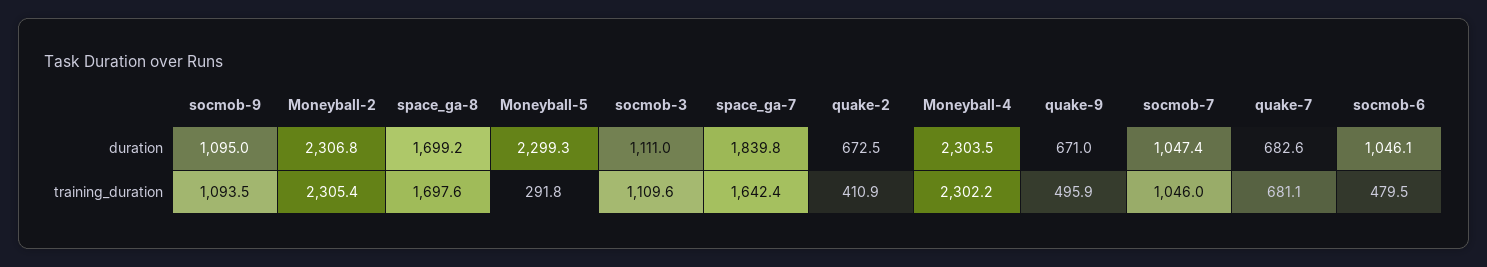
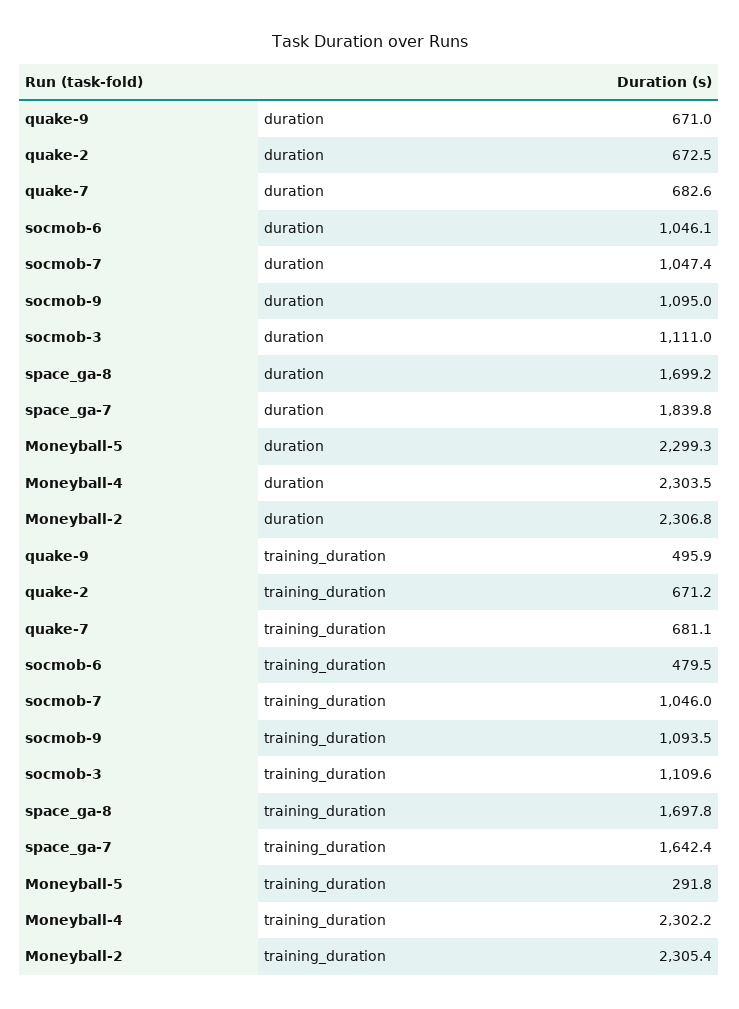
  {
    "socmob-9": {
      "duration": 1095,
      "training_duration": 1093.5
    },
    "Moneyball-2": {
      "duration": 2306.8,
      "training_duration": 2305.4
    },
    "space_ga-8": {
      "duration": 1699.2,
-     "training_duration": 1697.6
+     "training_duration": 1697.8
    },
    "Moneyball-5": {
      "duration": 2299.3,
      "training_duration": 291.8
    },
    "socmob-3": {
      "duration": 1111,
      "training_duration": 1109.6
    },
    "space_ga-7": {
      "duration": 1839.8,
      "training_duration": 1642.4
    },
    "quake-2": {
      "duration": 672.5,
-     "training_duration": 410.9
+     "training_duration": 671.2
    },
    "Moneyball-4": {
      "duration": 2303.5,
      "training_duration": 2302.2
    },
    "quake-9": {
      "duration": 671,
      "training_duration": 495.9
    },
    "socmob-7": {
      "duration": 1047.4,
      "training_duration": 1046
    },
    "quake-7": {
      "duration": 682.6,
      "training_duration": 681.1
    },
    "socmob-6": {
      "duration": 1046.1,
      "training_duration": 479.5
    }
  }

